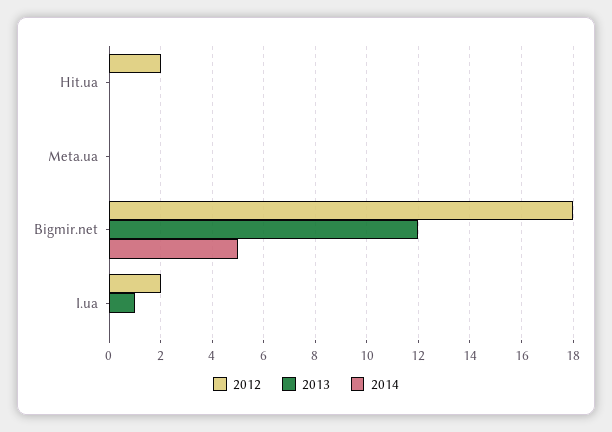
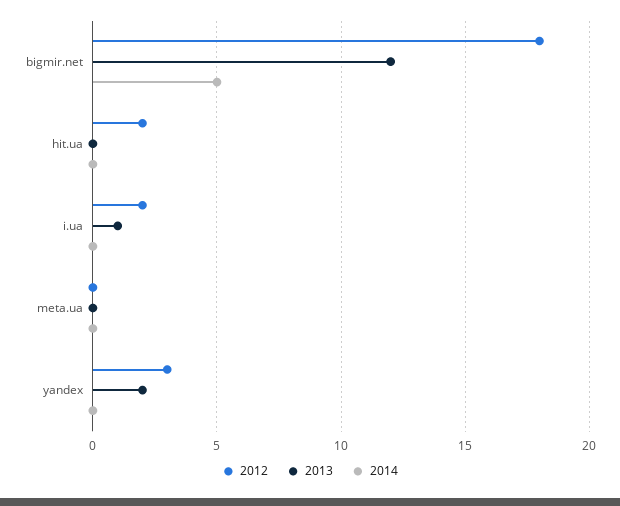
  {
    "2012": {
      "Hit.ua": 2,
      "Meta.ua": 0,
      "Bigmir.net": 18,
-     "I.ua": 2
+     "I.ua": 2,
+     "yandex": 3
    },
    "2013": {
      "Hit.ua": 0,
      "Meta.ua": 0,
      "Bigmir.net": 12,
-     "I.ua": 1
+     "I.ua": 1,
+     "yandex": 2
    },
    "2014": {
      "Hit.ua": 0,
      "Meta.ua": 0,
      "Bigmir.net": 5,
-     "I.ua": 0
+     "I.ua": 0,
+     "yandex": 0
    }
  }

